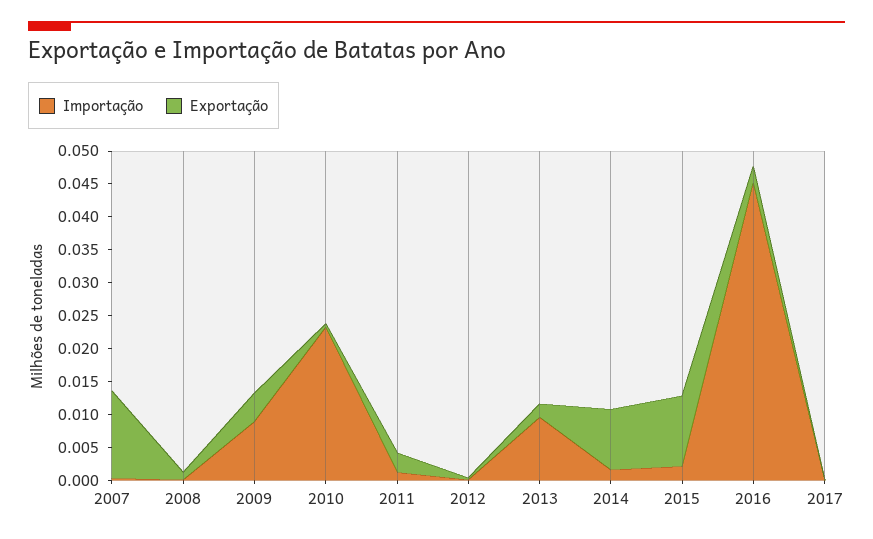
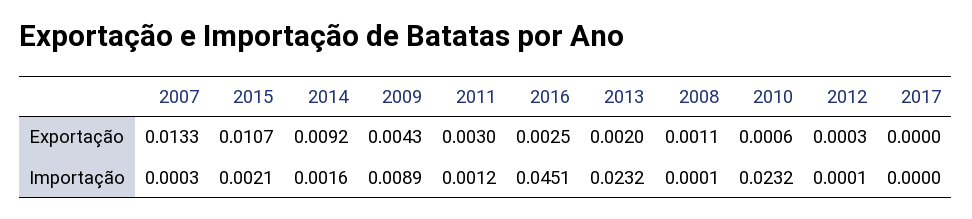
  {
    "Importação": {
      "2007": 0.0003,
      "2008": 0.0001,
      "2009": 0.0089,
      "2010": 0.0232,
      "2011": 0.0012,
      "2012": 0.0001,
-     "2013": 0.01,
+     "2013": 0.0232,
      "2014": 0.0016,
      "2015": 0.0021,
      "2016": 0.0451,
      "2017": 0
    },
    "Exportação": {
      "2007": 0.0133,
      "2008": 0.0011,
      "2009": 0.0043,
      "2010": 0.0006,
      "2011": 0.003,
      "2012": 0.0003,
      "2013": 0.002,
      "2014": 0.0092,
      "2015": 0.0107,
      "2016": 0.0025,
      "2017": 0
    }
  }

